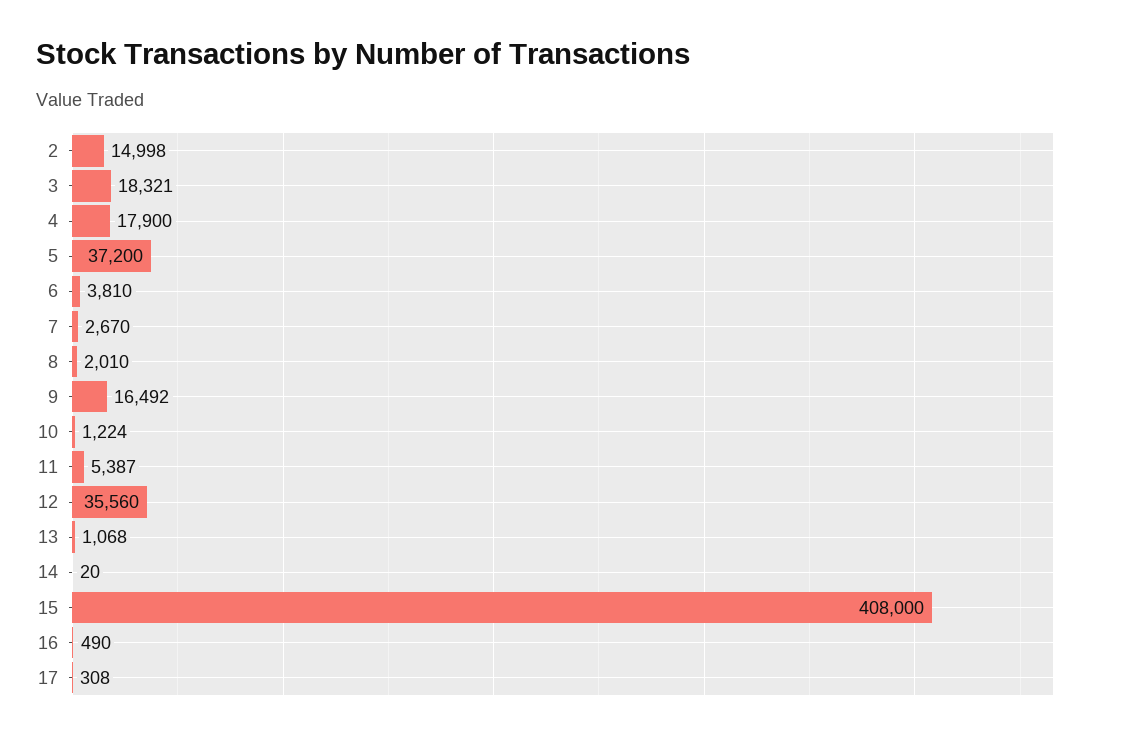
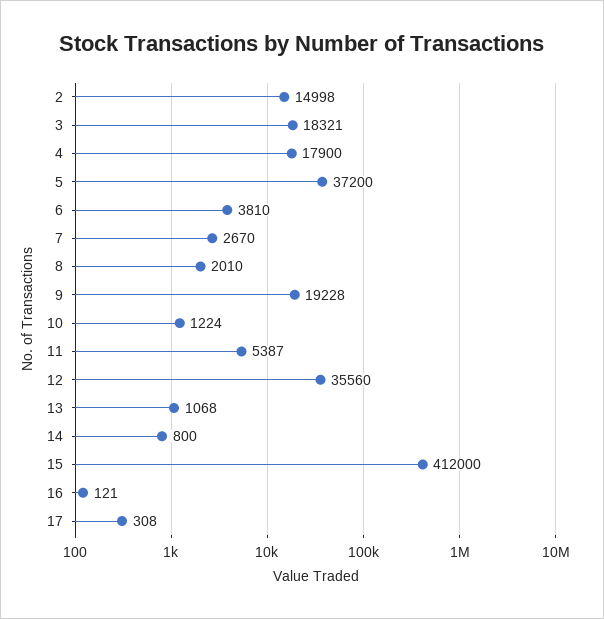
  {
    "2": 14998,
    "3": 18321,
    "4": 17900,
    "5": 37200,
    "6": 3810,
    "7": 2670,
    "8": 2010,
-   "9": 16492,
+   "9": 19228,
    "10": 1224,
    "11": 5387,
    "12": 35560,
    "13": 1068,
-   "14": 20,
+   "14": 800,
-   "15": 408000,
+   "15": 412000,
-   "16": 490,
+   "16": 121,
    "17": 308
  }

